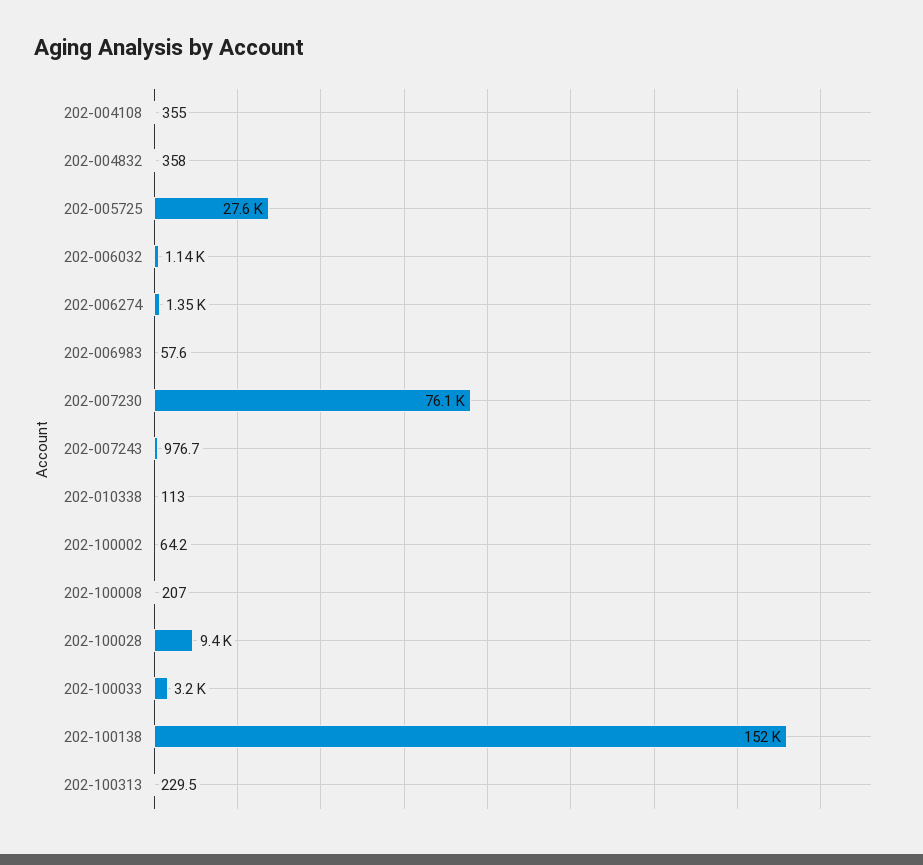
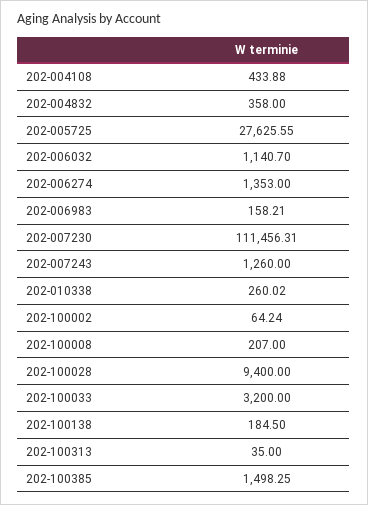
  {
-   "202-004108": 355,
+   "202-004108": 433.88,
    "202-004832": 358,
    "202-005725": 27625.55,
    "202-006032": 1140.7,
    "202-006274": 1353,
-   "202-006983": 57.6,
+   "202-006983": 158.21,
-   "202-007230": 76100,
+   "202-007230": 111456.31,
-   "202-007243": 976.7,
+   "202-007243": 1260,
-   "202-010338": 113,
+   "202-010338": 260.02,
    "202-100002": 64.24,
    "202-100008": 207,
    "202-100028": 9400,
    "202-100033": 3200,
-   "202-100138": 152000,
+   "202-100138": 184.5,
-   "202-100313": 229.5
+   "202-100313": 35,
+   "202-100385": 1498.25
  }

